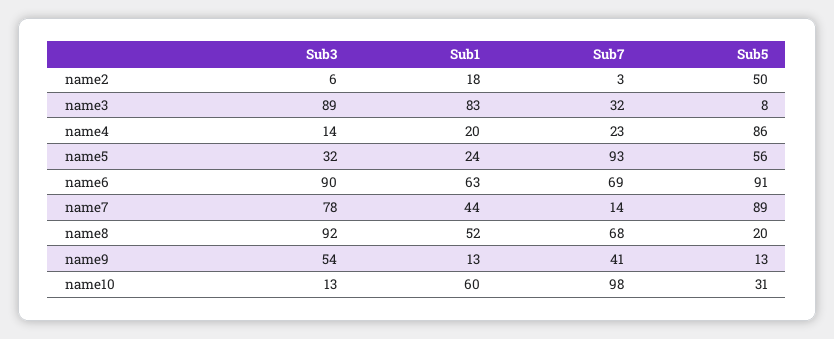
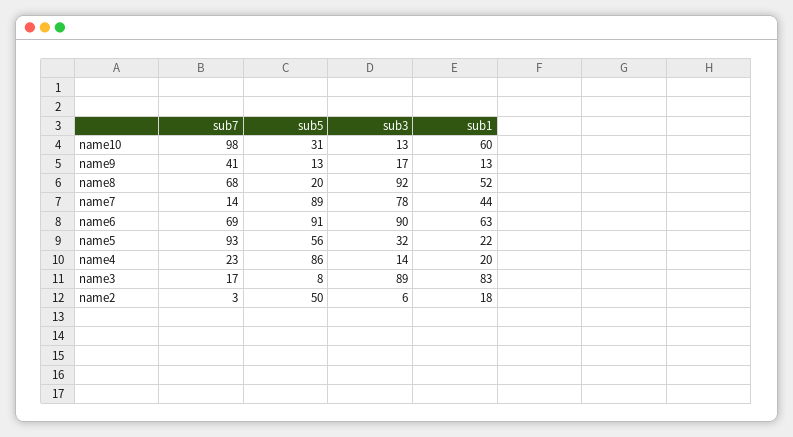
  {
    "Sub3": {
      "name2": 6,
      "name3": 89,
      "name4": 14,
      "name5": 32,
      "name6": 90,
      "name7": 78,
      "name8": 92,
-     "name9": 54,
+     "name9": 17,
      "name10": 13
    },
    "Sub1": {
      "name2": 18,
      "name3": 83,
      "name4": 20,
-     "name5": 24,
+     "name5": 22,
      "name6": 63,
      "name7": 44,
      "name8": 52,
      "name9": 13,
      "name10": 60
    },
    "Sub7": {
      "name2": 3,
-     "name3": 32,
+     "name3": 17,
      "name4": 23,
      "name5": 93,
      "name6": 69,
      "name7": 14,
      "name8": 68,
      "name9": 41,
      "name10": 98
    },
    "Sub5": {
      "name2": 50,
      "name3": 8,
      "name4": 86,
      "name5": 56,
      "name6": 91,
      "name7": 89,
      "name8": 20,
      "name9": 13,
      "name10": 31
    }
  }

